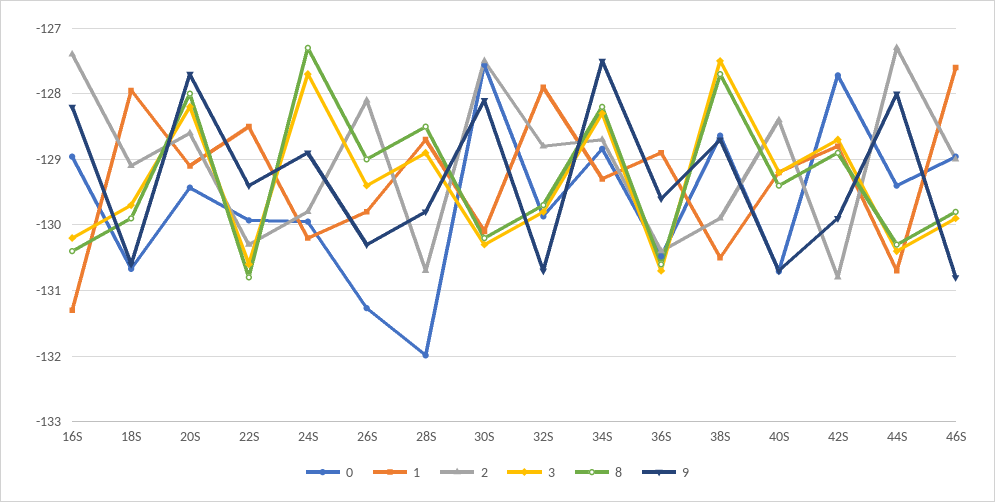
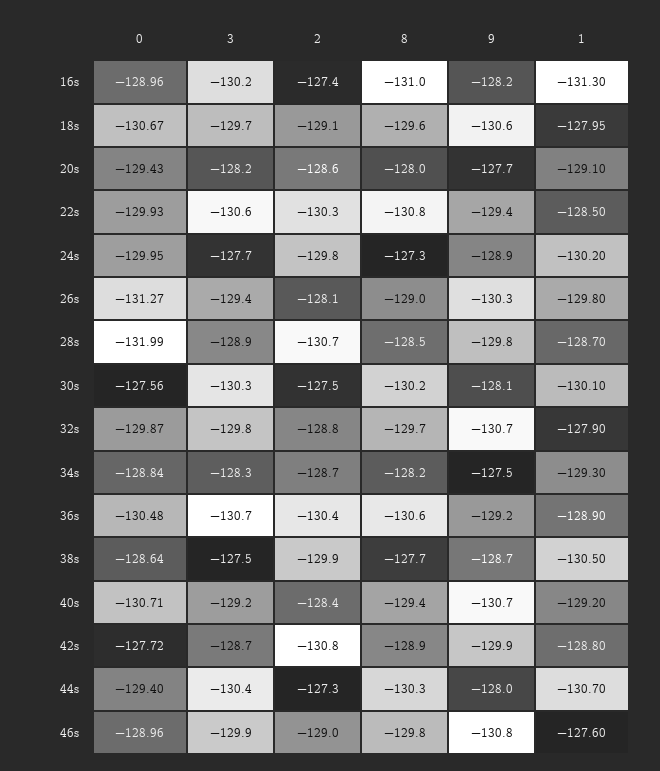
  {
    "0": {
      "16S": -128.96,
      "18S": -130.67,
      "20S": -129.43,
      "22S": -129.93,
      "24S": -129.95,
      "26S": -131.27,
      "28S": -131.99,
      "30S": -127.56,
      "32S": -129.87,
      "34S": -128.84,
      "36S": -130.48,
      "38S": -128.64,
      "40S": -130.71,
      "42S": -127.72,
      "44S": -129.4,
      "46S": -128.96
    },
    "1": {
      "16S": -131.3,
      "18S": -127.95,
      "20S": -129.1,
      "22S": -128.5,
      "24S": -130.2,
      "26S": -129.8,
      "28S": -128.7,
      "30S": -130.1,
      "32S": -127.9,
      "34S": -129.3,
      "36S": -128.9,
      "38S": -130.5,
      "40S": -129.2,
      "42S": -128.8,
      "44S": -130.7,
      "46S": -127.6
    },
    "2": {
      "16S": -127.4,
      "18S": -129.1,
      "20S": -128.6,
      "22S": -130.3,
      "24S": -129.8,
      "26S": -128.1,
      "28S": -130.7,
      "30S": -127.5,
      "32S": -128.8,
      "34S": -128.7,
      "36S": -130.4,
      "38S": -129.9,
      "40S": -128.4,
      "42S": -130.8,
      "44S": -127.3,
      "46S": -129
    },
    "3": {
      "16S": -130.2,
      "18S": -129.7,
      "20S": -128.2,
      "22S": -130.6,
      "24S": -127.7,
      "26S": -129.4,
      "28S": -128.9,
      "30S": -130.3,
      "32S": -129.8,
      "34S": -128.3,
      "36S": -130.7,
      "38S": -127.5,
      "40S": -129.2,
      "42S": -128.7,
      "44S": -130.4,
      "46S": -129.9
    },
    "8": {
-     "16S": -130.4,
+     "16S": -131,
-     "18S": -129.9,
+     "18S": -129.6,
      "20S": -128,
      "22S": -130.8,
      "24S": -127.3,
      "26S": -129,
      "28S": -128.5,
      "30S": -130.2,
      "32S": -129.7,
      "34S": -128.2,
      "36S": -130.6,
      "38S": -127.7,
      "40S": -129.4,
      "42S": -128.9,
      "44S": -130.3,
      "46S": -129.8
    },
    "9": {
      "16S": -128.2,
      "18S": -130.6,
      "20S": -127.7,
      "22S": -129.4,
      "24S": -128.9,
      "26S": -130.3,
      "28S": -129.8,
      "30S": -128.1,
      "32S": -130.7,
      "34S": -127.5,
-     "36S": -129.6,
+     "36S": -129.2,
      "38S": -128.7,
      "40S": -130.7,
      "42S": -129.9,
      "44S": -128,
      "46S": -130.8
    }
  }

